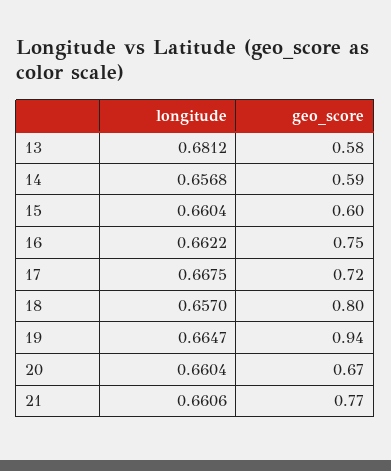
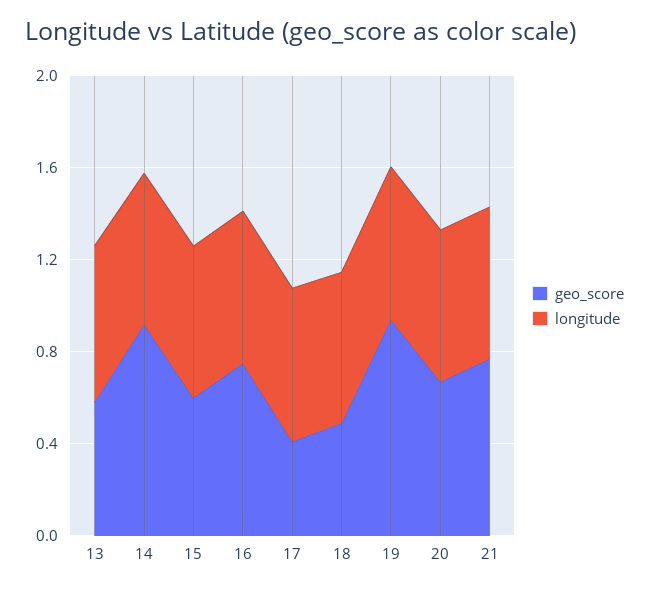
  {
    "longitude": {
      "13": 0.6812,
      "14": 0.6568,
      "15": 0.6604,
      "16": 0.6622,
      "17": 0.6675,
      "18": 0.657,
      "19": 0.6647,
      "20": 0.6604,
      "21": 0.6606
    },
    "geo_score": {
      "13": 0.58,
-     "14": 0.59,
+     "14": 0.9,
      "15": 0.6,
      "16": 0.75,
-     "17": 0.72,
+     "17": 0.4,
-     "18": 0.8,
+     "18": 0.5,
      "19": 0.94,
      "20": 0.67,
      "21": 0.77
    }
  }

